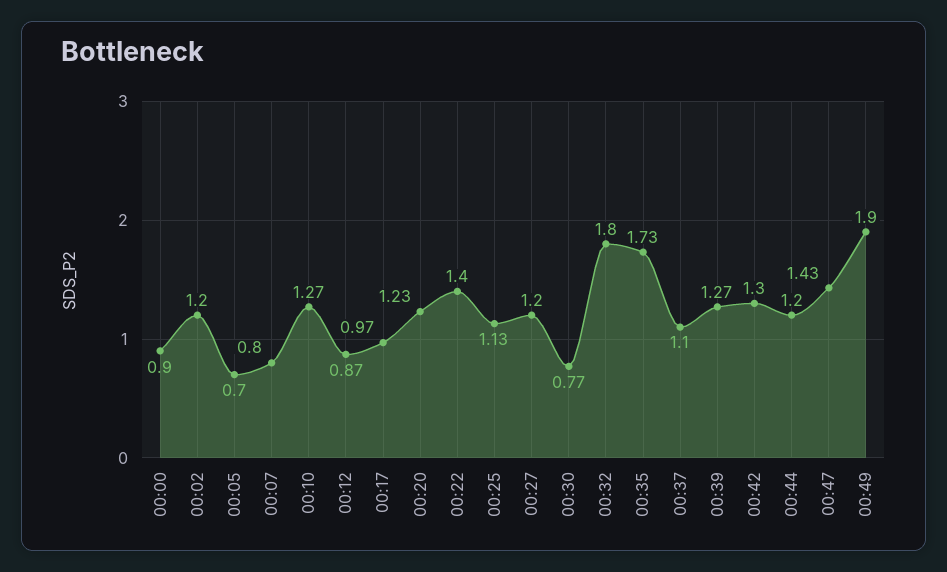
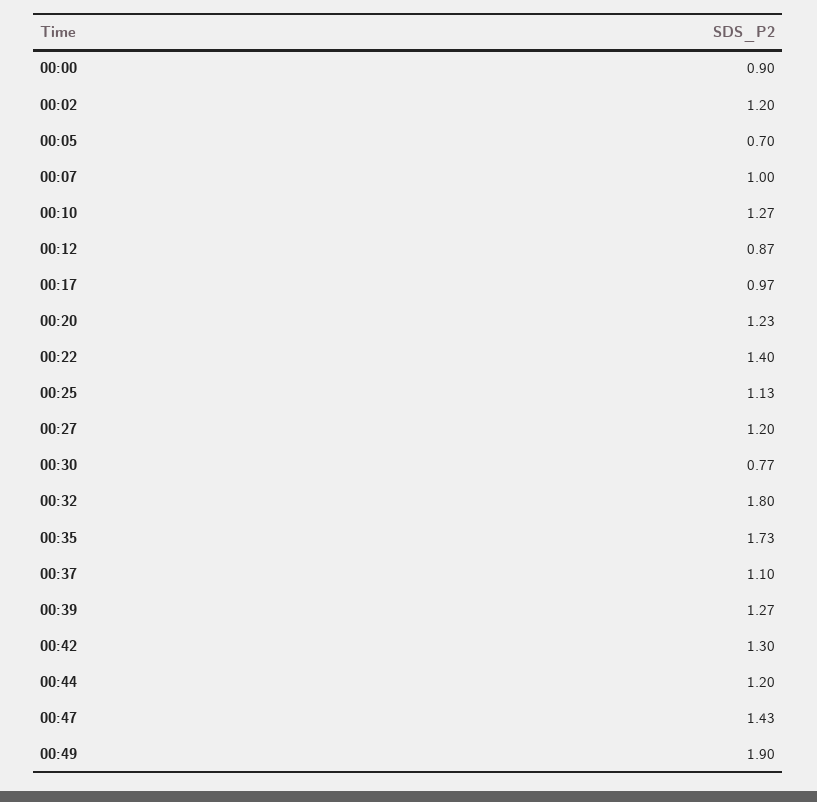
  {
    "00:00": 0.9,
    "00:02": 1.2,
    "00:05": 0.7,
-   "00:07": 0.8,
+   "00:07": 1,
    "00:10": 1.27,
    "00:12": 0.87,
    "00:17": 0.97,
    "00:20": 1.23,
    "00:22": 1.4,
    "00:25": 1.13,
    "00:27": 1.2,
    "00:30": 0.77,
    "00:32": 1.8,
    "00:35": 1.73,
    "00:37": 1.1,
    "00:39": 1.27,
    "00:42": 1.3,
    "00:44": 1.2,
    "00:47": 1.43,
    "00:49": 1.9
  }

